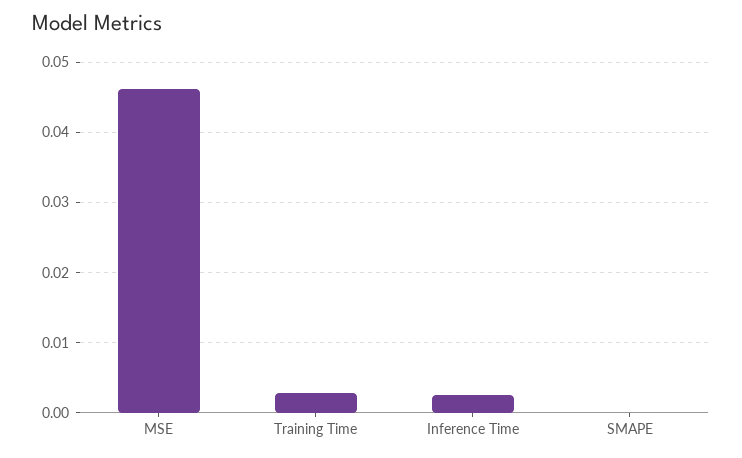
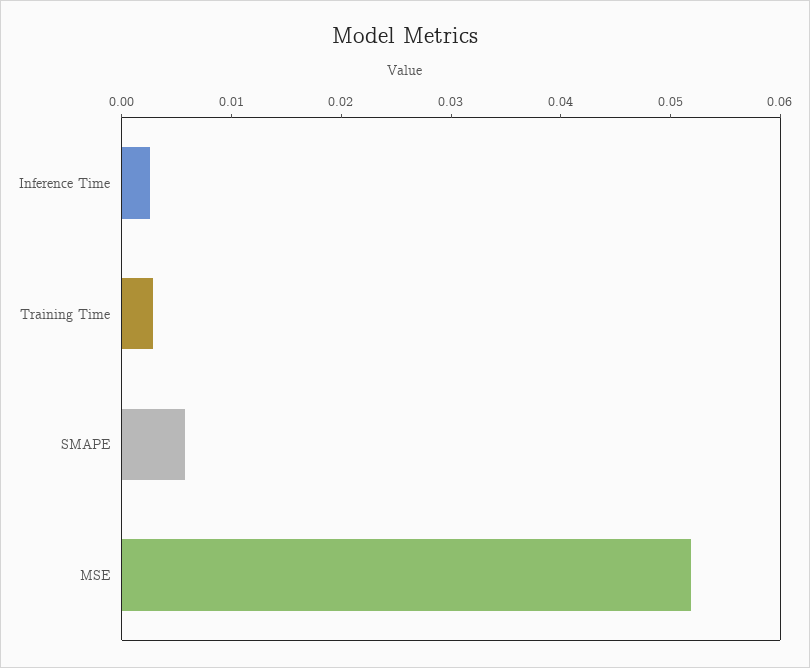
  {
-   "MSE": 0.046,
+   "MSE": 0.052,
    "Training Time": 0.003,
    "Inference Time": 0.003,
-   "SMAPE": 0
+   "SMAPE": 0.006
  }

